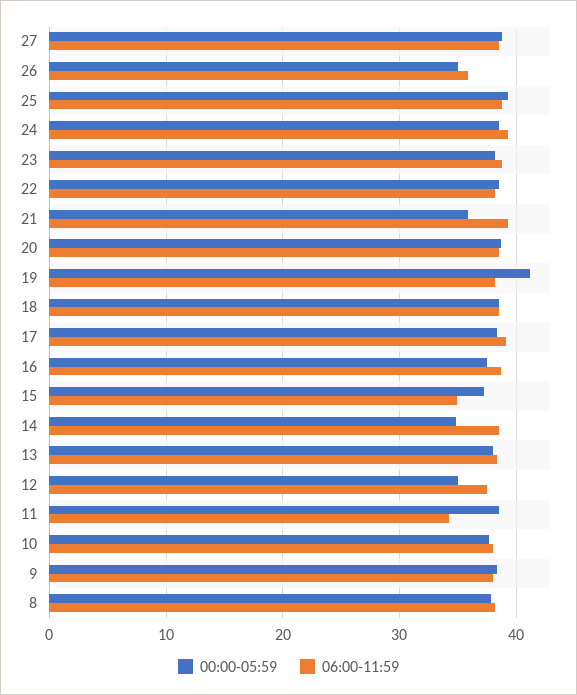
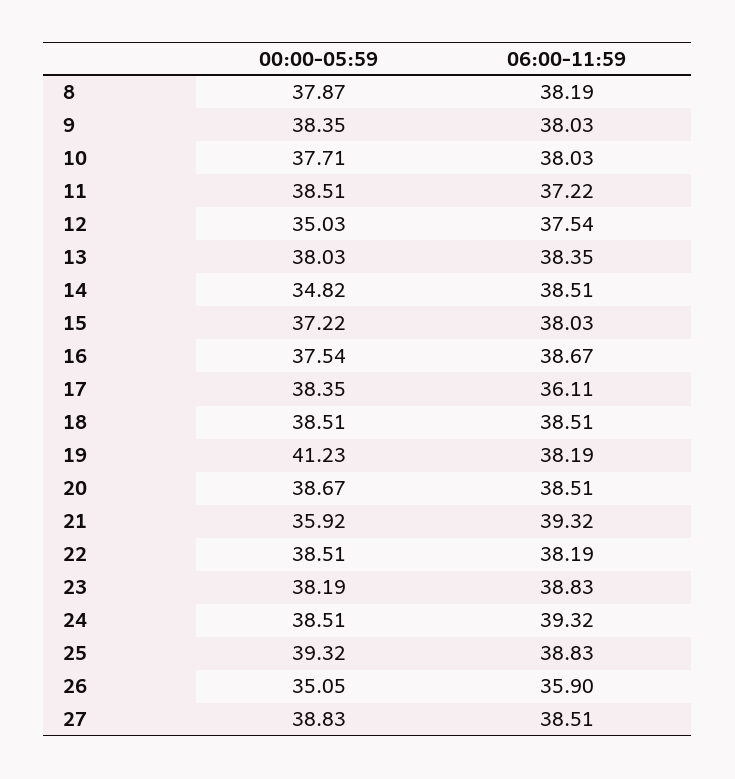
  {
    "00:00-05:59": {
      "27": 38.83,
      "26": 35.05,
      "25": 39.32,
      "24": 38.51,
      "23": 38.19,
      "22": 38.51,
      "21": 35.92,
      "20": 38.67,
      "19": 41.23,
      "18": 38.51,
      "17": 38.35,
      "16": 37.54,
      "15": 37.22,
      "14": 34.82,
      "13": 38.03,
      "12": 35.03,
      "11": 38.51,
      "10": 37.71,
      "9": 38.35,
      "8": 37.87
    },
    "06:00-11:59": {
      "27": 38.51,
      "26": 35.9,
      "25": 38.83,
      "24": 39.32,
      "23": 38.83,
      "22": 38.19,
      "21": 39.32,
      "20": 38.51,
      "19": 38.19,
      "18": 38.51,
-     "17": 39,
+     "17": 36.11,
      "16": 38.67,
-     "15": 35,
+     "15": 38.03,
      "14": 38.51,
      "13": 38.35,
      "12": 37.54,
-     "11": 34,
+     "11": 37.22,
      "10": 38.03,
      "9": 38.03,
      "8": 38.19
    }
  }

